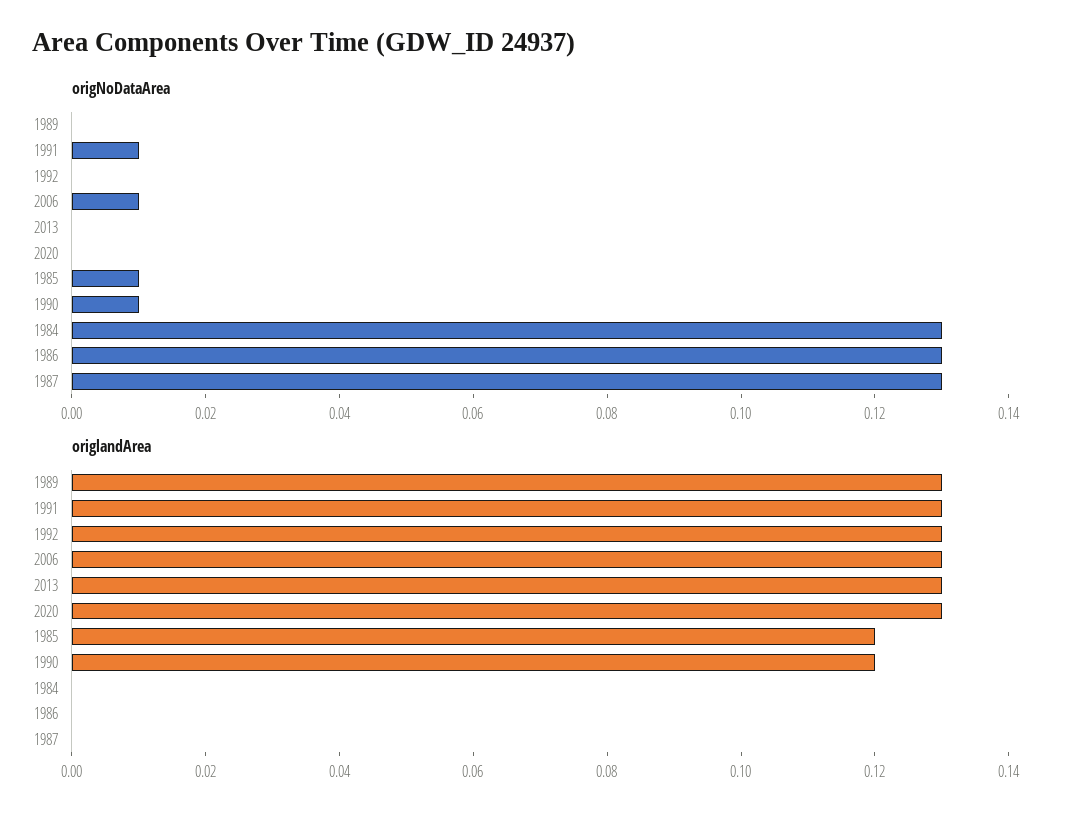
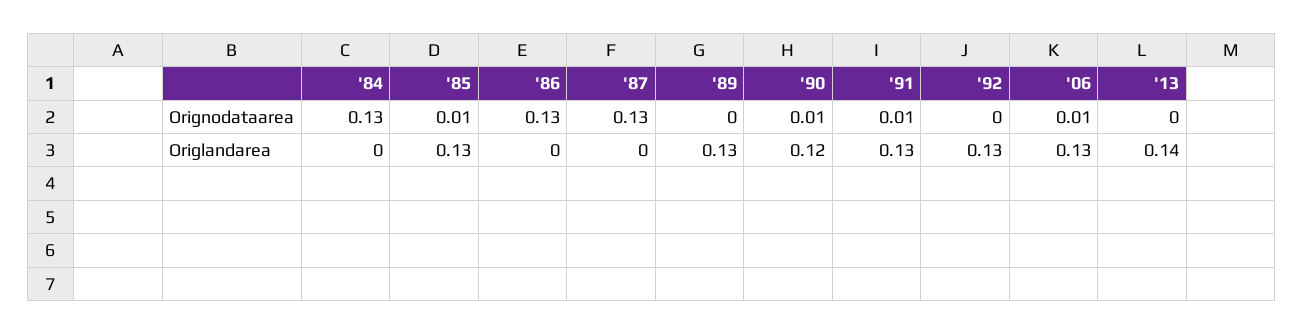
  {
    "origNoDataArea": {
      "1989": 0,
      "1991": 0.01,
      "1992": 0,
      "2006": 0.01,
      "2013": 0,
-     "2020": 0,
      "1985": 0.01,
      "1990": 0.01,
      "1984": 0.13,
      "1986": 0.13,
      "1987": 0.13
    },
    "origlandArea": {
      "1989": 0.13,
      "1991": 0.13,
      "1992": 0.13,
      "2006": 0.13,
-     "2013": 0.13,
+     "2013": 0.14,
-     "2020": 0.13,
-     "1985": 0.12,
+     "1985": 0.13,
      "1990": 0.12,
      "1984": 0,
      "1986": 0,
      "1987": 0
    }
  }

